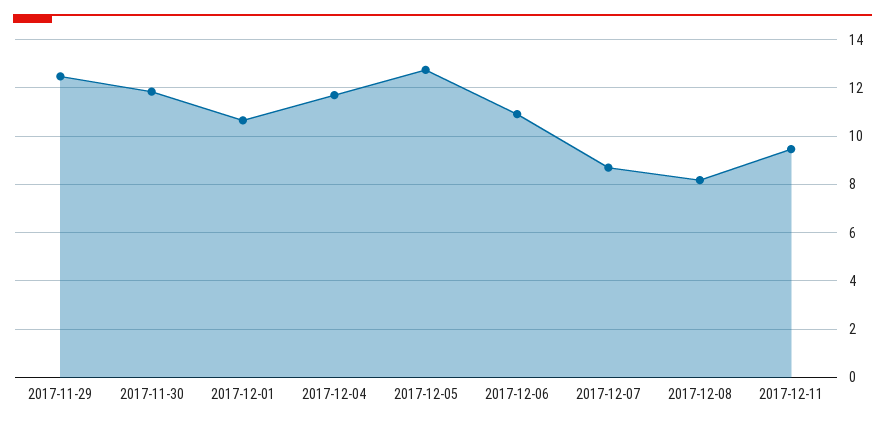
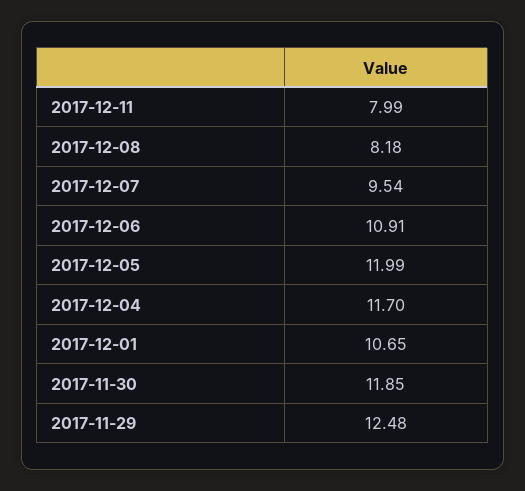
  {
    "2017-11-29": 12.48,
    "2017-11-30": 11.85,
    "2017-12-01": 10.65,
    "2017-12-04": 11.7,
-   "2017-12-05": 12.75,
+   "2017-12-05": 11.99,
    "2017-12-06": 10.91,
-   "2017-12-07": 8.75,
+   "2017-12-07": 9.54,
    "2017-12-08": 8.18,
-   "2017-12-11": 9.5
+   "2017-12-11": 7.99
  }

